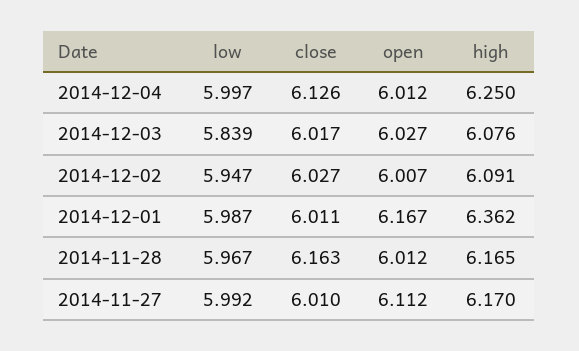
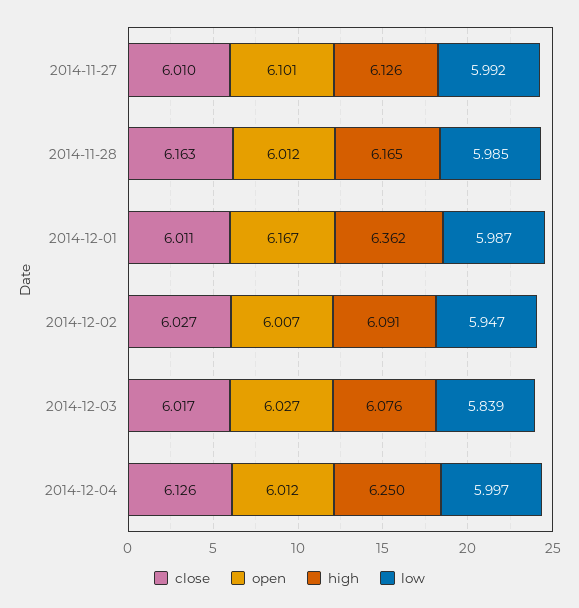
  {
    "low": {
      "2014-12-04": 5.997,
      "2014-12-03": 5.839,
      "2014-12-02": 5.947,
      "2014-12-01": 5.987,
-     "2014-11-28": 5.967,
+     "2014-11-28": 5.985,
      "2014-11-27": 5.992
    },
    "close": {
      "2014-12-04": 6.126,
      "2014-12-03": 6.017,
      "2014-12-02": 6.027,
      "2014-12-01": 6.011,
      "2014-11-28": 6.163,
      "2014-11-27": 6.01
    },
    "open": {
      "2014-12-04": 6.012,
      "2014-12-03": 6.027,
      "2014-12-02": 6.007,
      "2014-12-01": 6.167,
      "2014-11-28": 6.012,
-     "2014-11-27": 6.112
+     "2014-11-27": 6.101
    },
    "high": {
      "2014-12-04": 6.25,
      "2014-12-03": 6.076,
      "2014-12-02": 6.091,
      "2014-12-01": 6.362,
      "2014-11-28": 6.165,
-     "2014-11-27": 6.17
+     "2014-11-27": 6.126
    }
  }

